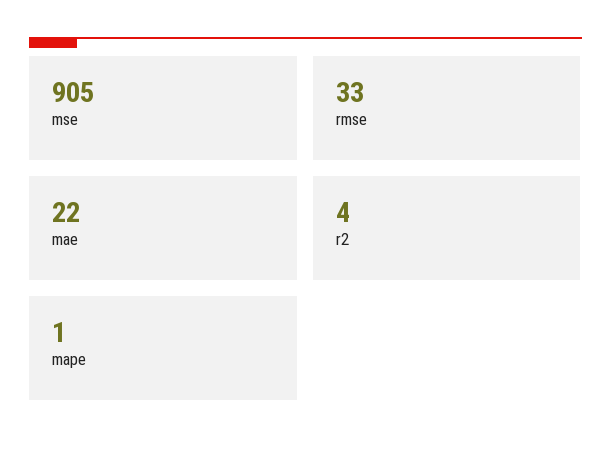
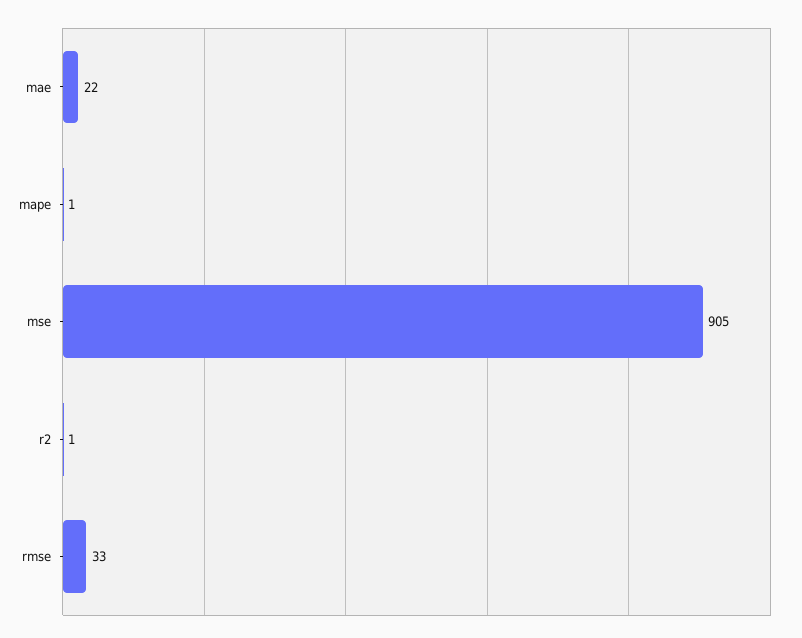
  {
    "mse": 905,
    "rmse": 33,
    "mae": 22,
-   "r2": 4,
+   "r2": 1,
    "mape": 1
  }

